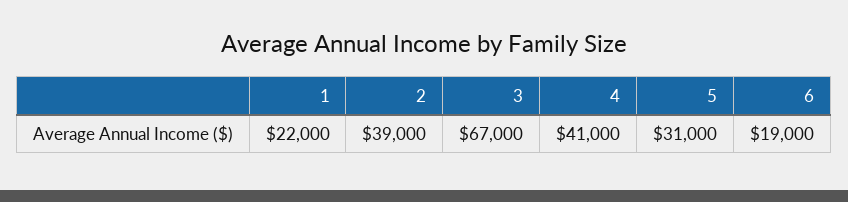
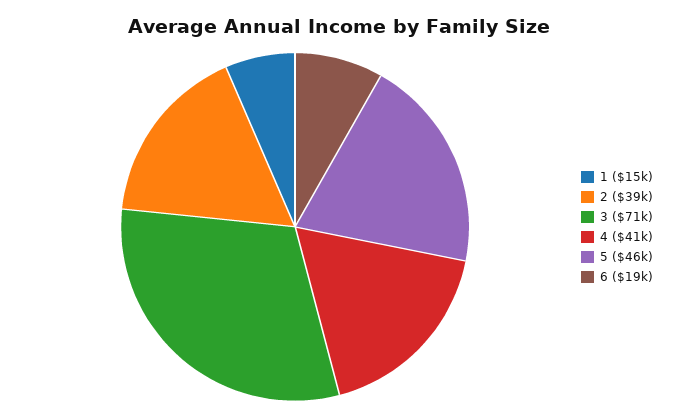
  {
-   "1": 22000,
+   "1": 15000,
    "2": 39000,
-   "3": 67000,
+   "3": 71000,
    "4": 41000,
-   "5": 31000,
+   "5": 46000,
    "6": 19000
  }

